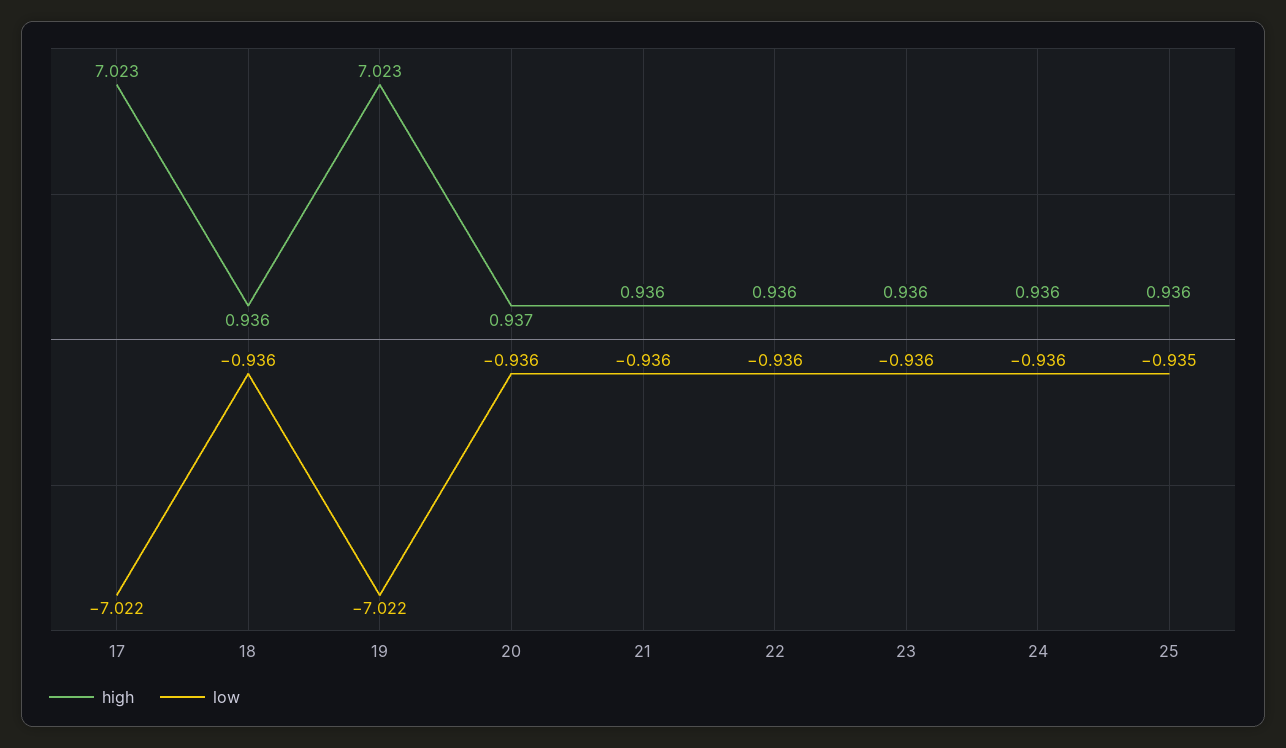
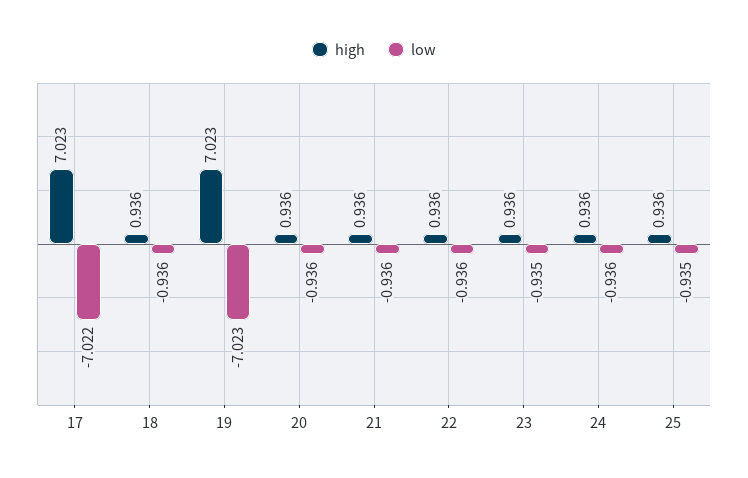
  {
    "high": {
      "17": 7.023,
      "18": 0.936,
      "19": 7.023,
-     "20": 0.937,
+     "20": 0.936,
      "21": 0.936,
      "22": 0.936,
      "23": 0.936,
      "24": 0.936,
      "25": 0.936
    },
    "low": {
      "17": -7.022,
      "18": -0.936,
-     "19": -7.022,
+     "19": -7.023,
      "20": -0.936,
      "21": -0.936,
      "22": -0.936,
-     "23": -0.936,
+     "23": -0.935,
      "24": -0.936,
      "25": -0.935
    }
  }

